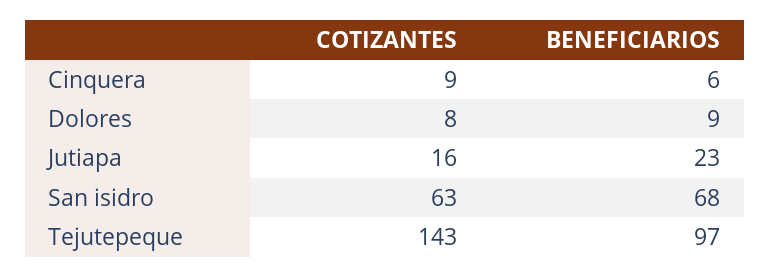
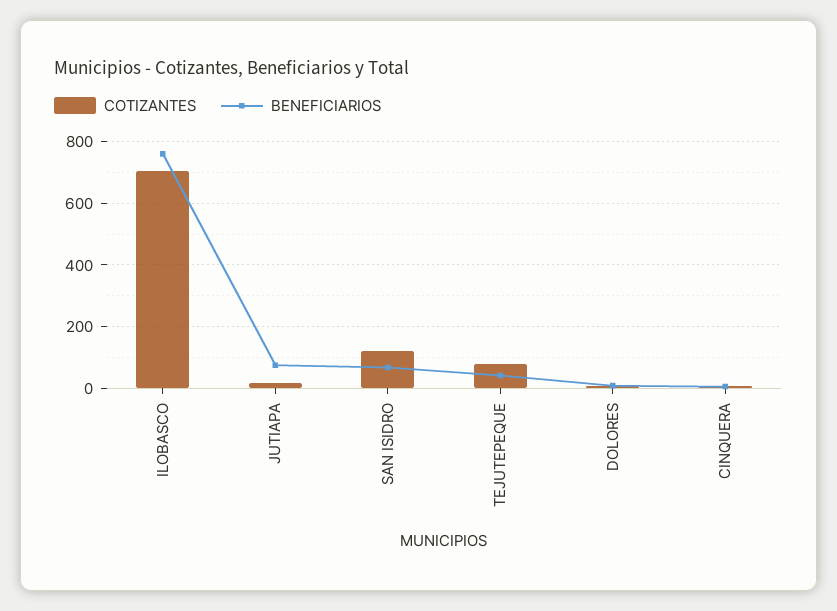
  {
    "COTIZANTES": {
      "Cinquera": 9,
      "Dolores": 8,
      "Jutiapa": 16,
-     "San isidro": 63,
+     "San isidro": 120,
-     "Tejutepeque": 143
+     "Tejutepeque": 80,
+     "ILOBASCO": 700
    },
    "BENEFICIARIOS": {
      "Cinquera": 6,
      "Dolores": 9,
-     "Jutiapa": 23,
+     "Jutiapa": 80,
      "San isidro": 68,
-     "Tejutepeque": 97
+     "Tejutepeque": 40,
+     "ILOBASCO": 760
    }
  }

